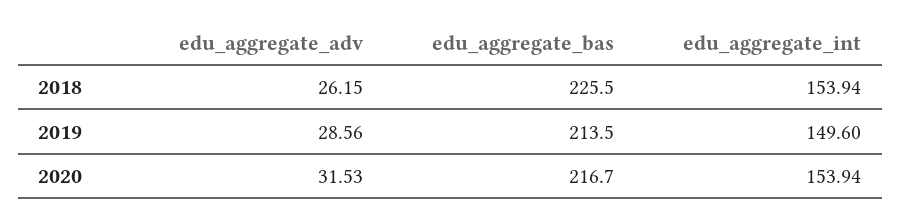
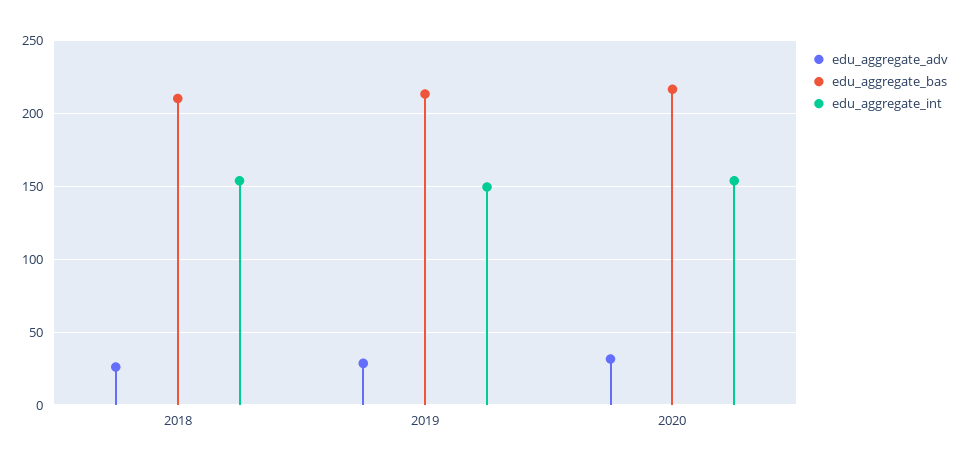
  {
    "edu_aggregate_adv": {
      "2018": 26.15,
      "2019": 28.56,
      "2020": 31.53
    },
    "edu_aggregate_bas": {
-     "2018": 225.5,
+     "2018": 210,
      "2019": 213.5,
      "2020": 216.7
    },
    "edu_aggregate_int": {
      "2018": 153.94,
      "2019": 149.6,
      "2020": 153.94
    }
  }

